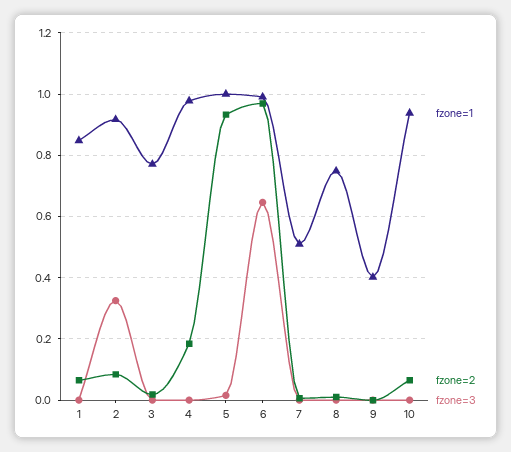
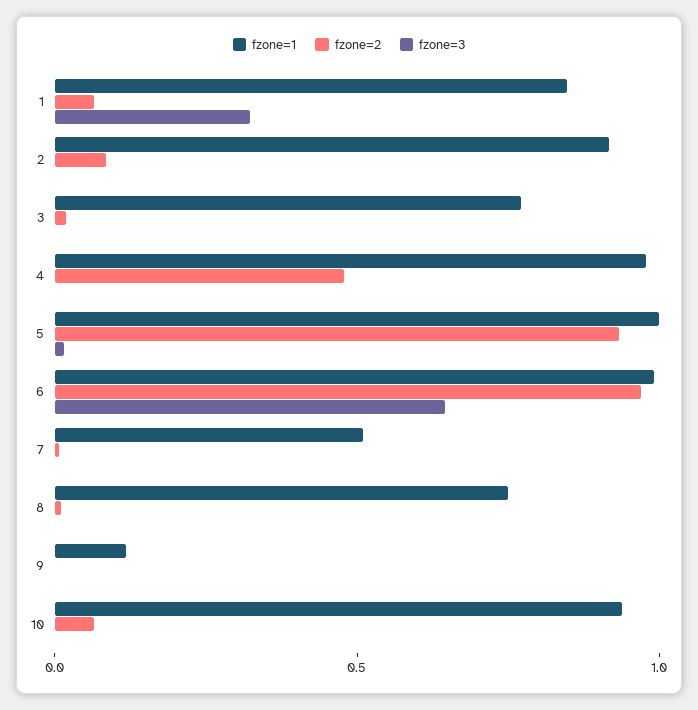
  {
    "fzone=1": {
      "1": 0.84,
      "2": 0.92,
      "3": 0.78,
      "4": 0.98,
      "5": 1,
      "6": 1,
      "7": 0.52,
      "8": 0.74,
-     "9": 0.4,
+     "9": 0.1,
      "10": 0.94
    },
    "fzone=2": {
      "1": 0.06,
      "2": 0.08,
      "3": 0.02,
-     "4": 0.18,
+     "4": 0.5,
      "5": 0.94,
      "6": 0.96,
      "7": 0,
      "8": 0.02,
      "9": 0,
      "10": 0.06
    },
    "fzone=3": {
-     "1": 0,
+     "1": 0.3,
-     "2": 0.32,
+     "2": 0,
      "3": 0,
      "4": 0,
      "5": 0.02,
      "6": 0.64,
      "7": 0,
      "8": 0,
      "9": 0,
      "10": 0
    }
  }

